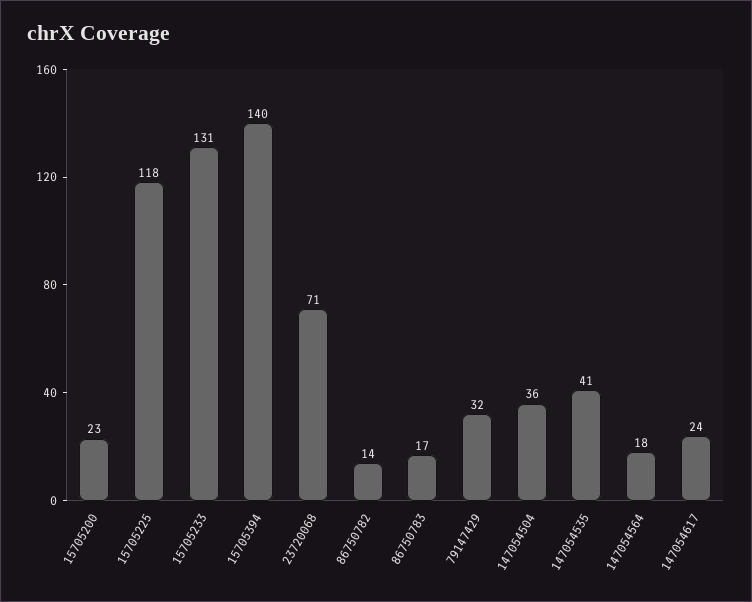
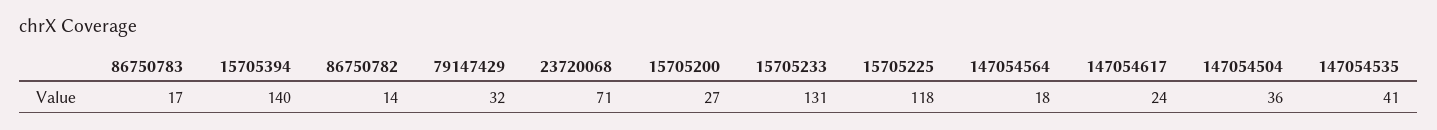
  {
-   "15705200": 23,
+   "15705200": 27,
    "15705225": 118,
    "15705233": 131,
    "15705394": 140,
    "23720068": 71,
    "86750782": 14,
    "86750783": 17,
    "79147429": 32,
    "147054504": 36,
    "147054535": 41,
    "147054564": 18,
    "147054617": 24
  }

